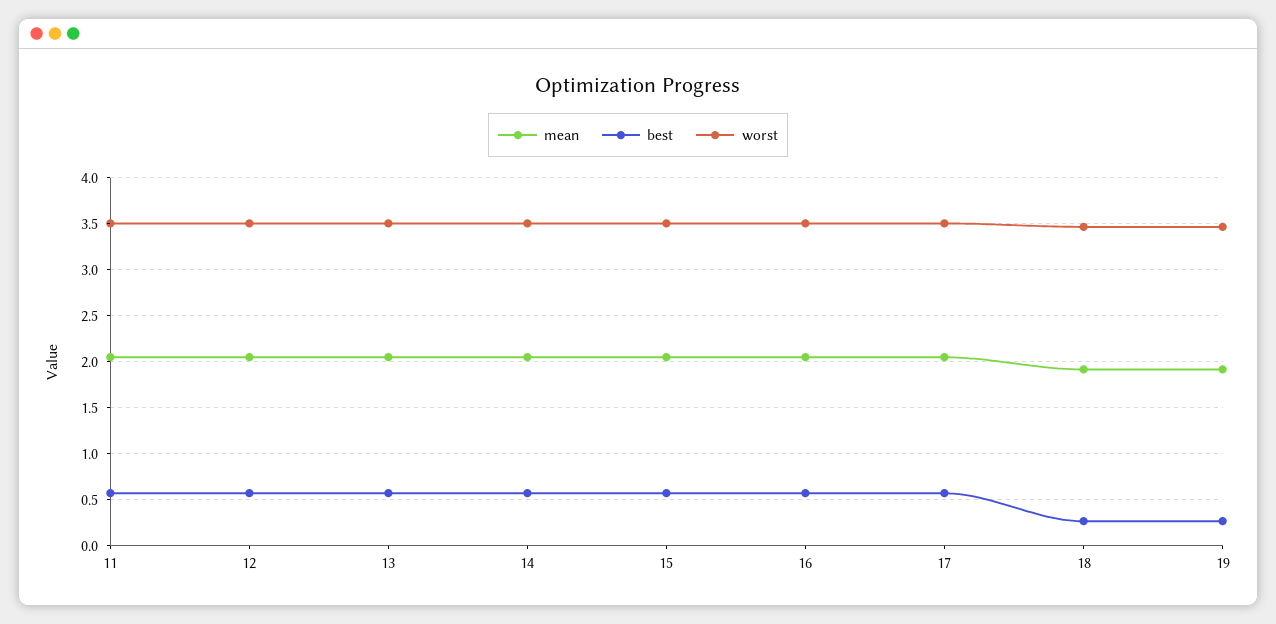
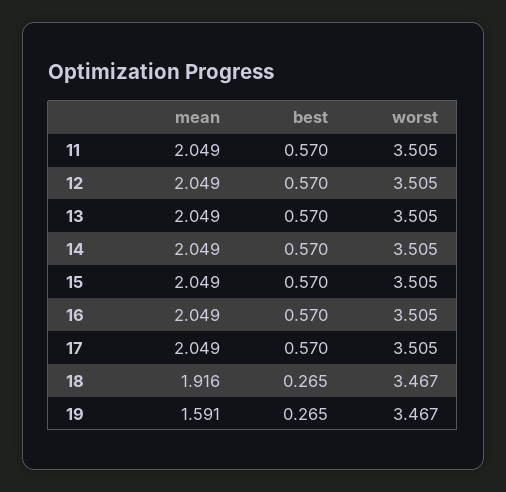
  {
    "mean": {
      "11": 2.049,
      "12": 2.049,
      "13": 2.049,
      "14": 2.049,
      "15": 2.049,
      "16": 2.049,
      "17": 2.049,
      "18": 1.916,
-     "19": 1.9
+     "19": 1.591
    },
    "best": {
      "11": 0.57,
      "12": 0.57,
      "13": 0.57,
      "14": 0.57,
      "15": 0.57,
      "16": 0.57,
      "17": 0.57,
      "18": 0.265,
      "19": 0.265
    },
    "worst": {
      "11": 3.505,
      "12": 3.505,
      "13": 3.505,
      "14": 3.505,
      "15": 3.505,
      "16": 3.505,
      "17": 3.505,
      "18": 3.467,
      "19": 3.467
    }
  }

